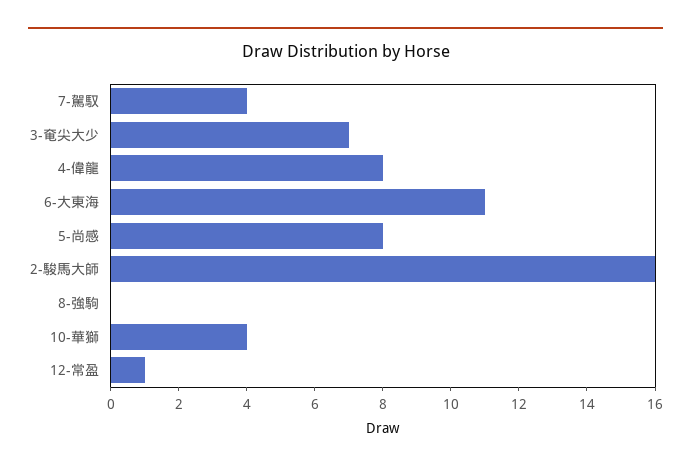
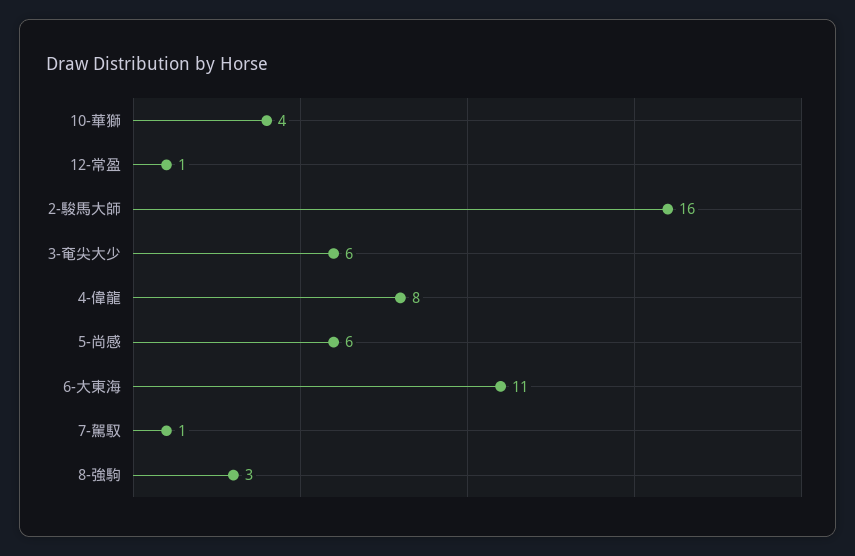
  {
-   "7-駕馭": 4,
+   "7-駕馭": 1,
-   "3-奄尖大少": 7,
+   "3-奄尖大少": 6,
    "4-偉龍": 8,
    "6-大東海": 11,
-   "5-尚感": 8,
+   "5-尚感": 6,
    "2-駿馬大師": 16,
-   "8-強駒": 0,
+   "8-強駒": 3,
    "10-華獅": 4,
    "12-常盈": 1
  }

